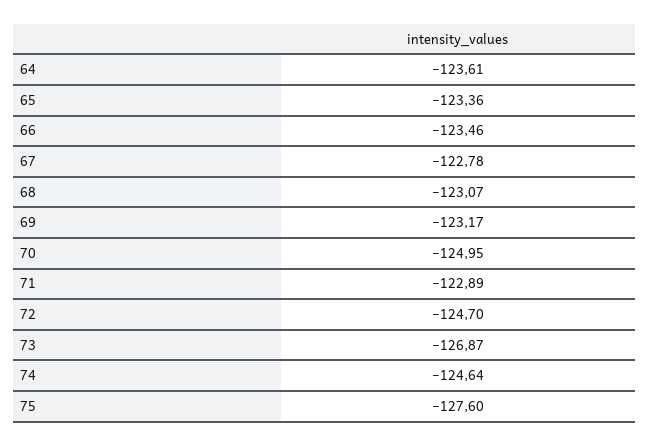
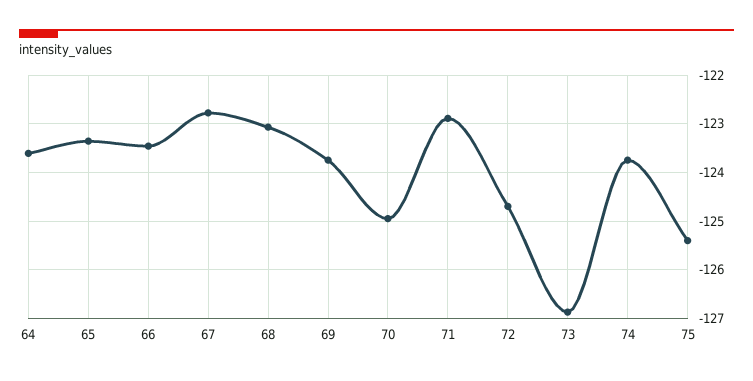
  {
    "64": -123.61,
    "65": -123.36,
    "66": -123.46,
    "67": -122.78,
    "68": -123.07,
-   "69": -123.17,
+   "69": -123.8,
    "70": -124.95,
    "71": -122.89,
    "72": -124.7,
    "73": -126.87,
-   "74": -124.64,
+   "74": -123.8,
-   "75": -127.6
+   "75": -125.4
  }

